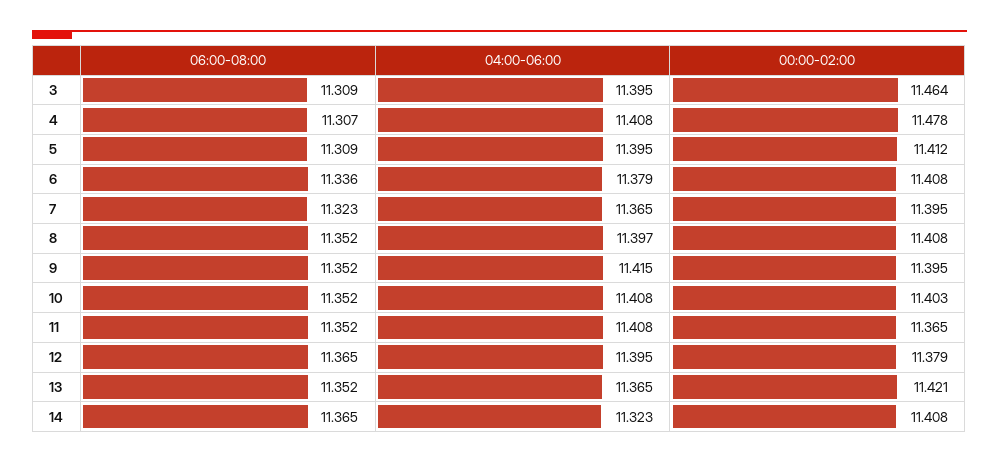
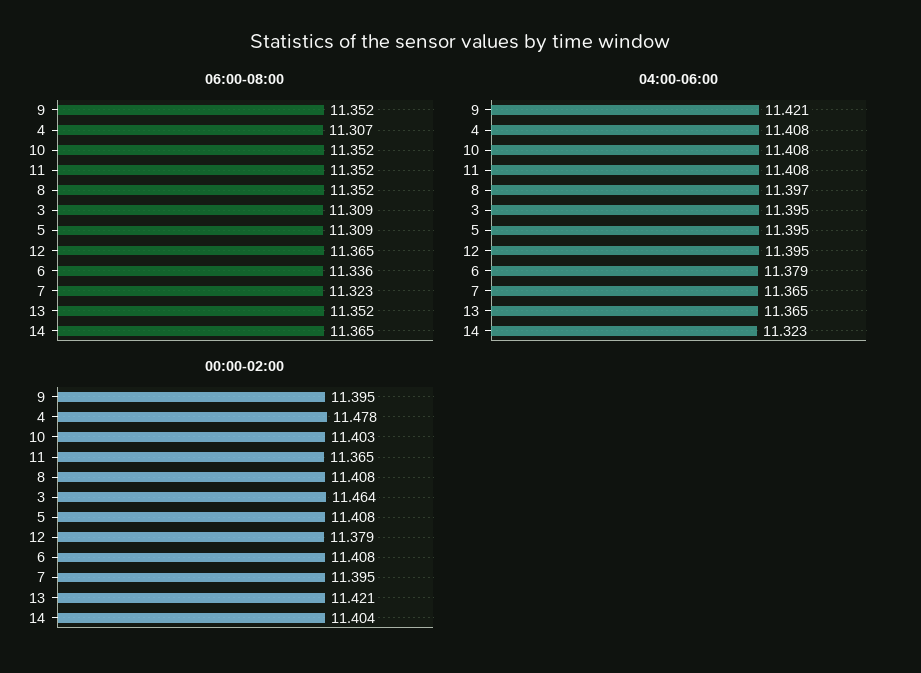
  {
    "06:00-08:00": {
      "3": 11.309,
      "4": 11.307,
      "5": 11.309,
      "6": 11.336,
      "7": 11.323,
      "8": 11.352,
      "9": 11.352,
      "10": 11.352,
      "11": 11.352,
      "12": 11.365,
      "13": 11.352,
      "14": 11.365
    },
    "04:00-06:00": {
      "3": 11.395,
      "4": 11.408,
      "5": 11.395,
      "6": 11.379,
      "7": 11.365,
      "8": 11.397,
-     "9": 11.415,
+     "9": 11.421,
      "10": 11.408,
      "11": 11.408,
      "12": 11.395,
      "13": 11.365,
      "14": 11.323
    },
    "00:00-02:00": {
      "3": 11.464,
      "4": 11.478,
-     "5": 11.412,
+     "5": 11.408,
      "6": 11.408,
      "7": 11.395,
      "8": 11.408,
      "9": 11.395,
      "10": 11.403,
      "11": 11.365,
      "12": 11.379,
      "13": 11.421,
-     "14": 11.408
+     "14": 11.404
    }
  }

